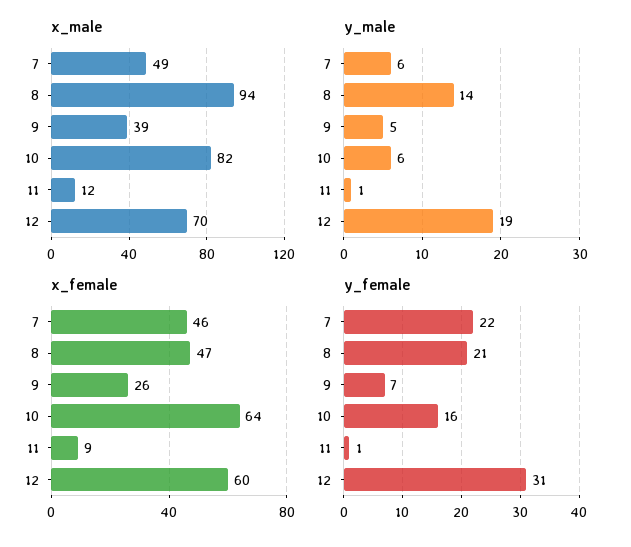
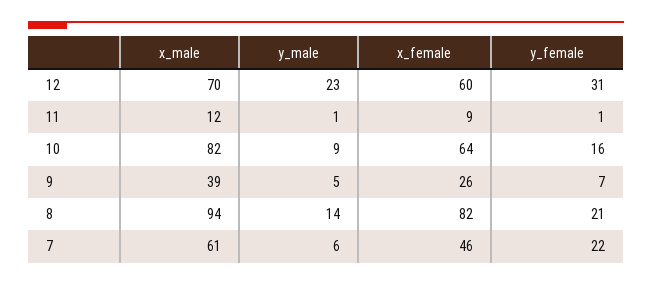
  {
    "x_male": {
-     "7": 49,
+     "7": 61,
      "8": 94,
      "9": 39,
      "10": 82,
      "11": 12,
      "12": 70
    },
    "y_male": {
      "7": 6,
      "8": 14,
      "9": 5,
-     "10": 6,
+     "10": 9,
      "11": 1,
-     "12": 19
+     "12": 23
    },
    "x_female": {
      "7": 46,
-     "8": 47,
+     "8": 82,
      "9": 26,
      "10": 64,
      "11": 9,
      "12": 60
    },
    "y_female": {
      "7": 22,
      "8": 21,
      "9": 7,
      "10": 16,
      "11": 1,
      "12": 31
    }
  }

